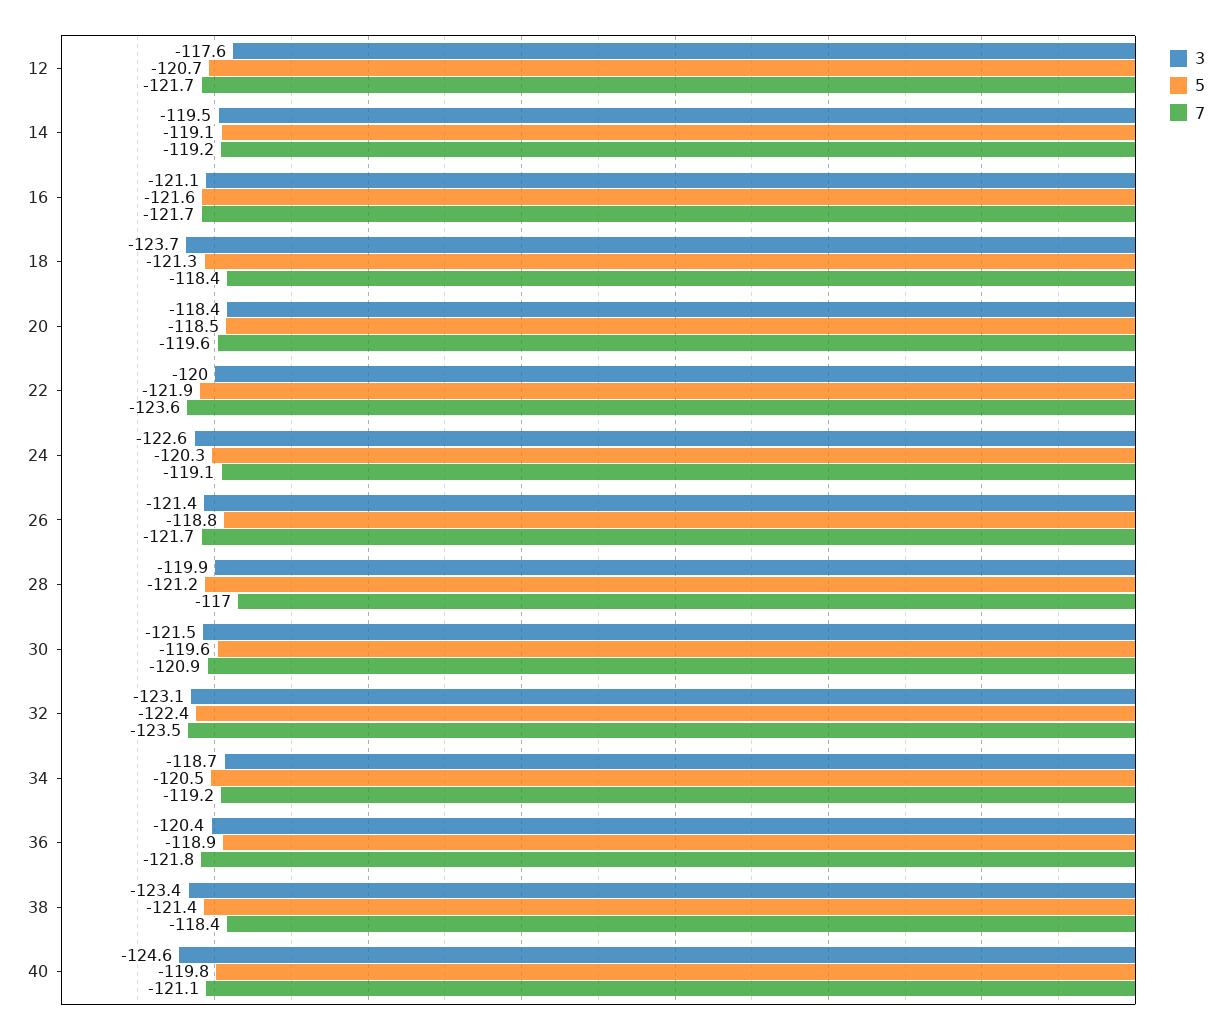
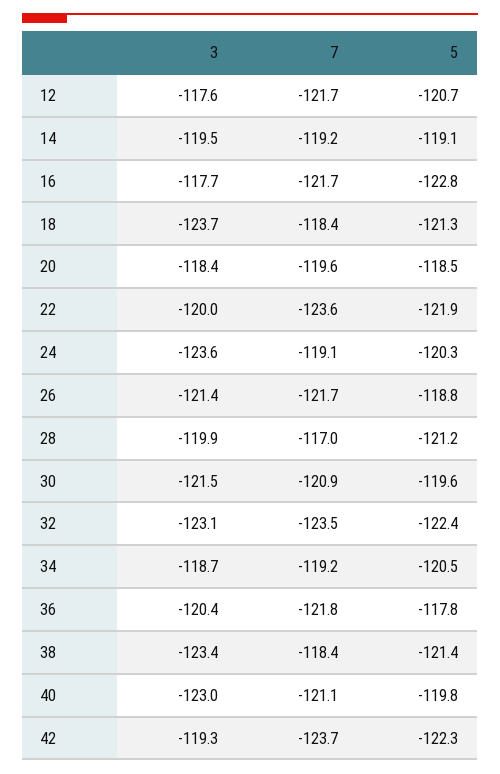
  {
    "3": {
      "12": -117.6,
      "14": -119.5,
-     "16": -121.1,
+     "16": -117.7,
      "18": -123.7,
      "20": -118.4,
      "22": -120,
-     "24": -122.6,
+     "24": -123.6,
      "26": -121.4,
      "28": -119.9,
      "30": -121.5,
      "32": -123.1,
      "34": -118.7,
      "36": -120.4,
      "38": -123.4,
-     "40": -124.6
+     "40": -123,
+     "42": -119.3
    },
    "5": {
      "12": -120.7,
      "14": -119.1,
-     "16": -121.6,
+     "16": -122.8,
      "18": -121.3,
      "20": -118.5,
      "22": -121.9,
      "24": -120.3,
      "26": -118.8,
      "28": -121.2,
      "30": -119.6,
      "32": -122.4,
      "34": -120.5,
-     "36": -118.9,
+     "36": -117.8,
      "38": -121.4,
-     "40": -119.8
+     "40": -119.8,
+     "42": -122.3
    },
    "7": {
      "12": -121.7,
      "14": -119.2,
      "16": -121.7,
      "18": -118.4,
      "20": -119.6,
      "22": -123.6,
      "24": -119.1,
      "26": -121.7,
      "28": -117,
      "30": -120.9,
      "32": -123.5,
      "34": -119.2,
      "36": -121.8,
      "38": -118.4,
-     "40": -121.1
+     "40": -121.1,
+     "42": -123.7
    }
  }

